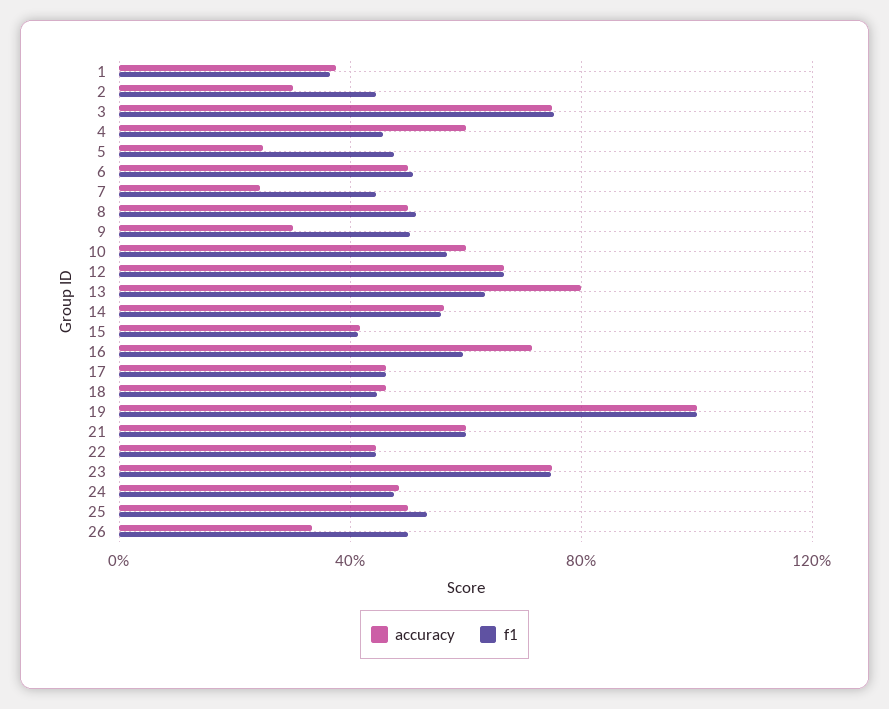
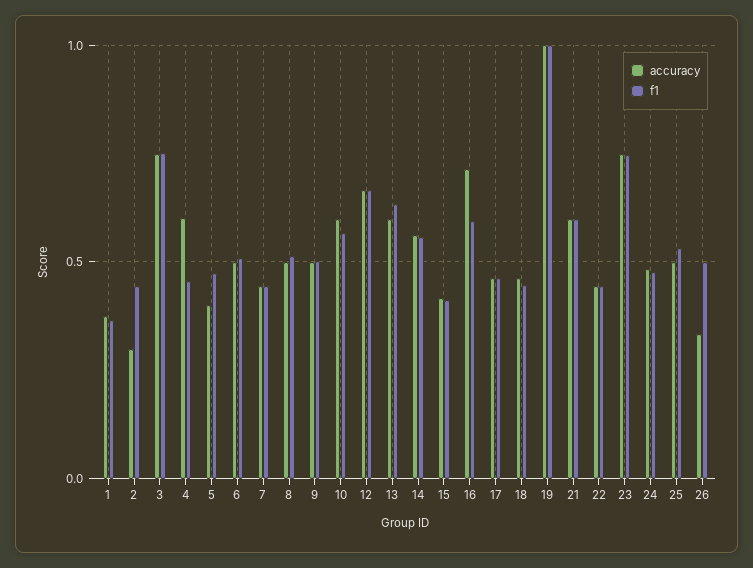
  {
    "accuracy": {
      "1": 0.4,
      "2": 0.3,
      "3": 0.75,
      "4": 0.6,
-     "5": 0.25,
+     "5": 0.4,
      "6": 0.5,
-     "7": 0.25,
+     "7": 0.45,
      "8": 0.5,
-     "9": 0.3,
+     "9": 0.5,
      "10": 0.6,
      "12": 0.65,
-     "13": 0.8,
+     "13": 0.6,
      "14": 0.55,
      "15": 0.4,
      "16": 0.7,
      "17": 0.45,
      "18": 0.45,
      "19": 1,
      "21": 0.6,
      "22": 0.45,
      "23": 0.75,
      "24": 0.5,
      "25": 0.5,
      "26": 0.35
    },
    "f1": {
      "1": 0.35,
      "2": 0.45,
      "3": 0.75,
      "4": 0.45,
      "5": 0.5,
      "6": 0.5,
      "7": 0.45,
      "8": 0.5,
      "9": 0.5,
      "10": 0.55,
      "12": 0.65,
      "13": 0.65,
      "14": 0.55,
      "15": 0.4,
      "16": 0.6,
      "17": 0.45,
      "18": 0.45,
      "19": 1,
      "21": 0.6,
      "22": 0.45,
      "23": 0.75,
      "24": 0.5,
      "25": 0.55,
      "26": 0.5
    }
  }

